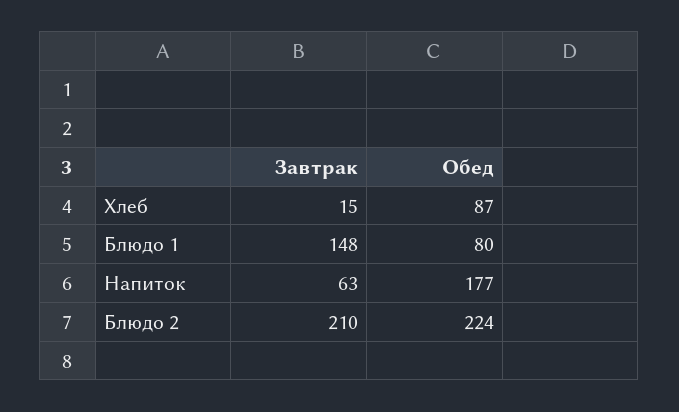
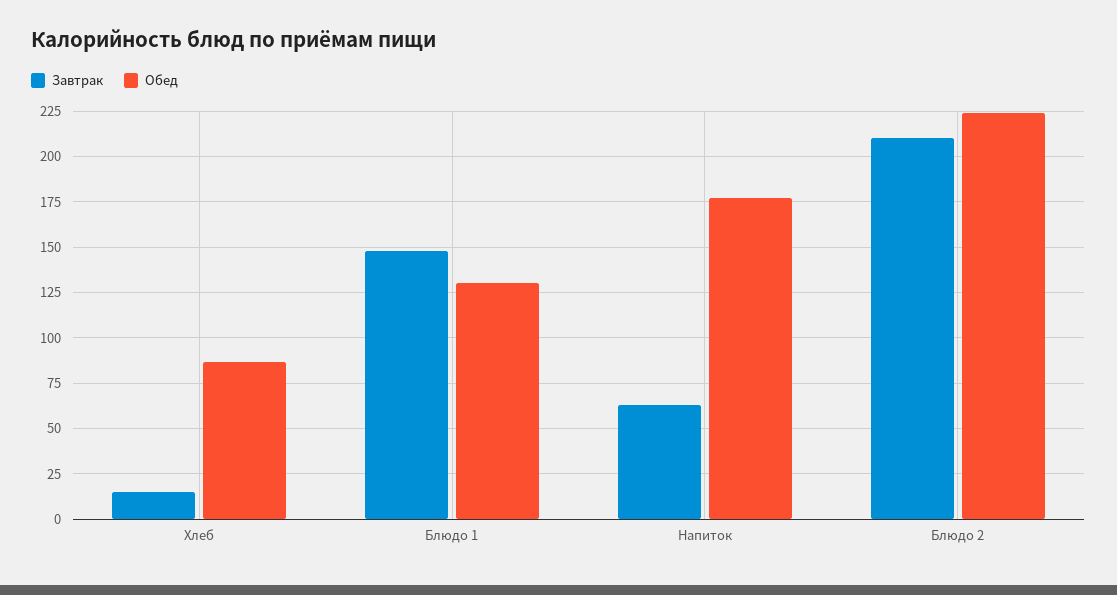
  {
    "Завтрак": {
      "Хлеб": 15,
      "Блюдо 1": 148,
      "Напиток": 63,
      "Блюдо 2": 210
    },
    "Обед": {
      "Хлеб": 87,
-     "Блюдо 1": 80,
+     "Блюдо 1": 130,
      "Напиток": 177,
      "Блюдо 2": 224
    }
  }

